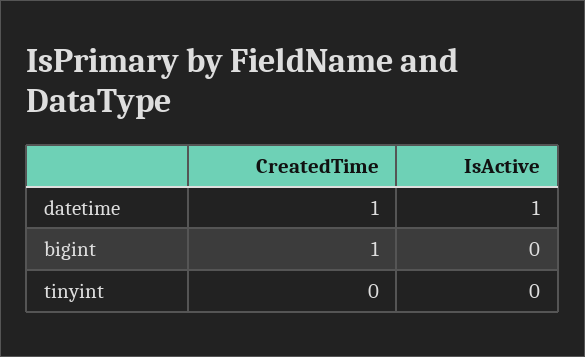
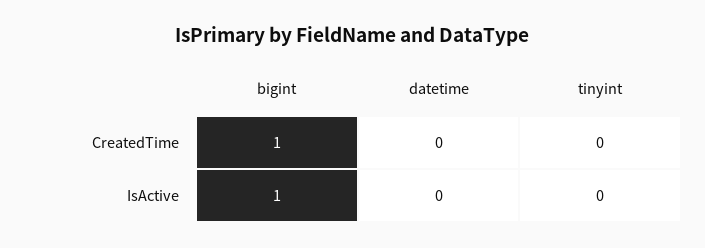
  {
    "CreatedTime": {
-     "datetime": 1,
+     "datetime": 0,
      "bigint": 1,
      "tinyint": 0
    },
    "IsActive": {
-     "datetime": 1,
+     "datetime": 0,
-     "bigint": 0,
+     "bigint": 1,
      "tinyint": 0
    }
  }

